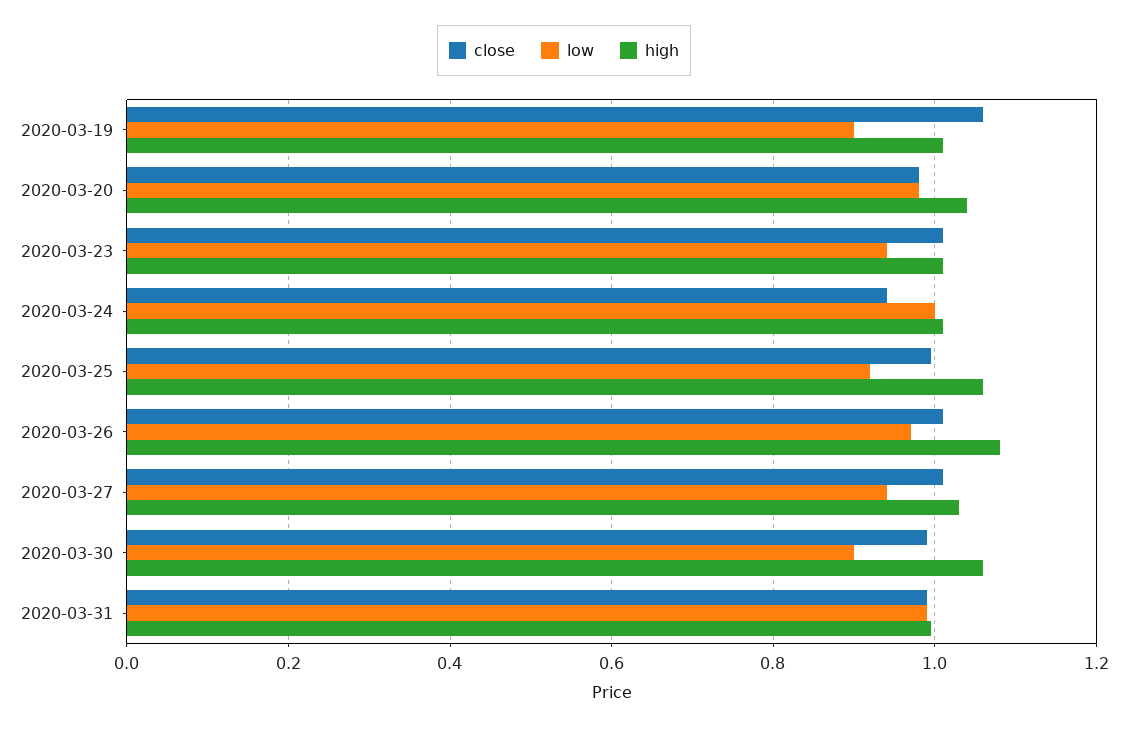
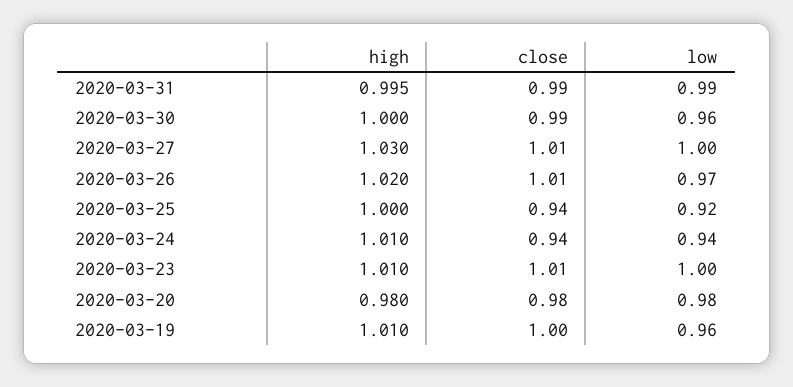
  {
    "close": {
-     "2020-03-19": 1.06,
+     "2020-03-19": 1,
      "2020-03-20": 0.98,
      "2020-03-23": 1.01,
      "2020-03-24": 0.94,
-     "2020-03-25": 1,
+     "2020-03-25": 0.94,
      "2020-03-26": 1.01,
      "2020-03-27": 1.01,
      "2020-03-30": 0.99,
      "2020-03-31": 0.99
    },
    "low": {
-     "2020-03-19": 0.9,
+     "2020-03-19": 0.96,
      "2020-03-20": 0.98,
-     "2020-03-23": 0.94,
+     "2020-03-23": 1,
-     "2020-03-24": 1,
+     "2020-03-24": 0.94,
      "2020-03-25": 0.92,
      "2020-03-26": 0.97,
-     "2020-03-27": 0.94,
+     "2020-03-27": 1,
-     "2020-03-30": 0.9,
+     "2020-03-30": 0.96,
      "2020-03-31": 0.99
    },
    "high": {
      "2020-03-19": 1.01,
-     "2020-03-20": 1.04,
+     "2020-03-20": 0.98,
      "2020-03-23": 1.01,
      "2020-03-24": 1.01,
-     "2020-03-25": 1.06,
+     "2020-03-25": 1,
-     "2020-03-26": 1.08,
+     "2020-03-26": 1.02,
      "2020-03-27": 1.03,
-     "2020-03-30": 1.06,
+     "2020-03-30": 1,
      "2020-03-31": 0.995
    }
  }

